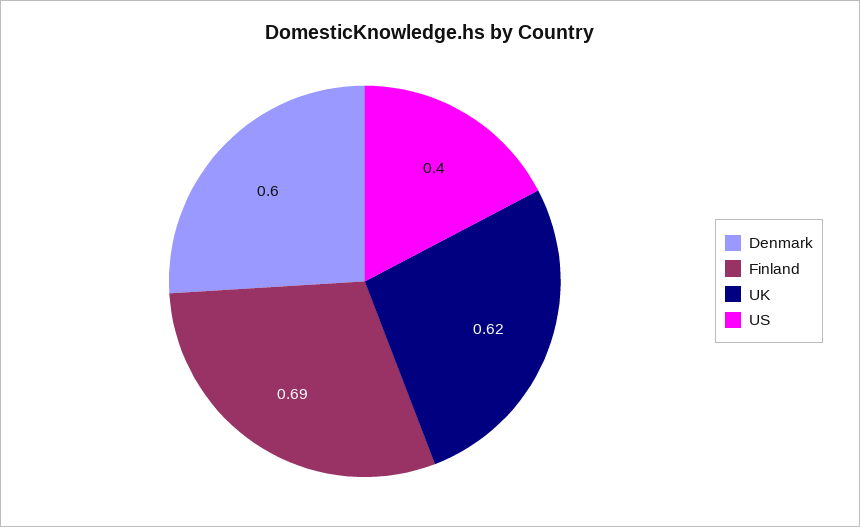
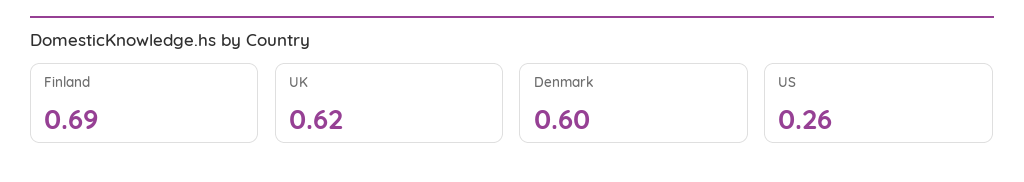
  {
    "Denmark": 0.6,
    "Finland": 0.69,
    "UK": 0.62,
-   "US": 0.4
+   "US": 0.26
  }

